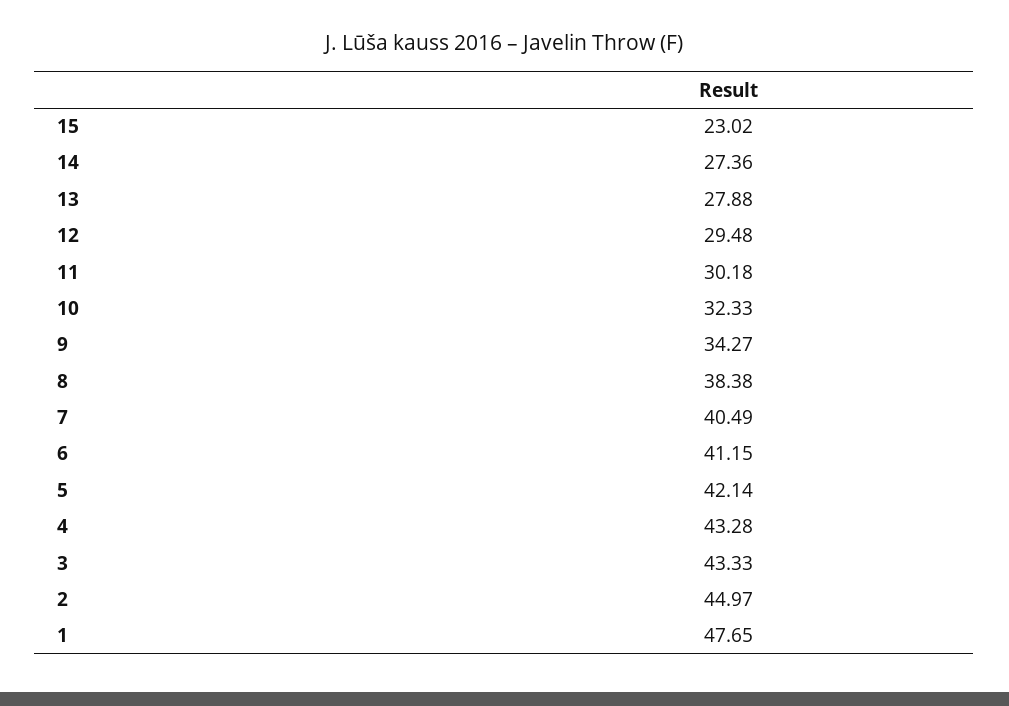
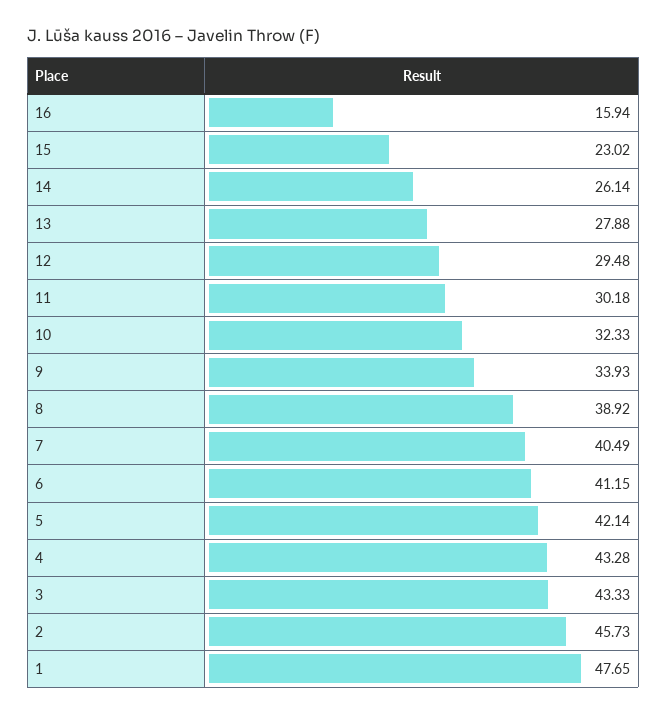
  {
    "15": 23.02,
-   "14": 27.36,
+   "14": 26.14,
    "13": 27.88,
    "12": 29.48,
    "11": 30.18,
    "10": 32.33,
-   "9": 34.27,
+   "9": 33.93,
-   "8": 38.38,
+   "8": 38.92,
    "7": 40.49,
    "6": 41.15,
    "5": 42.14,
    "4": 43.28,
    "3": 43.33,
-   "2": 44.97,
+   "2": 45.73,
-   "1": 47.65
+   "1": 47.65,
+   "16": 15.94
  }

